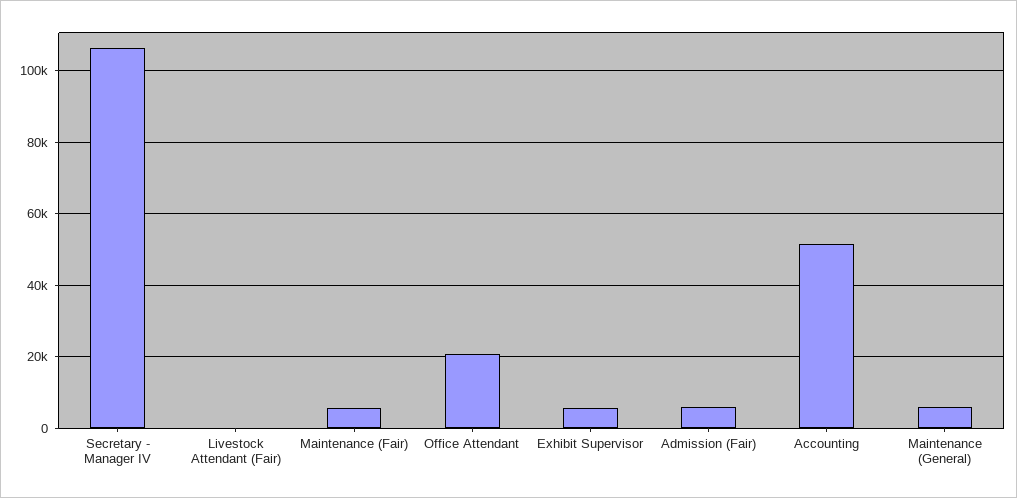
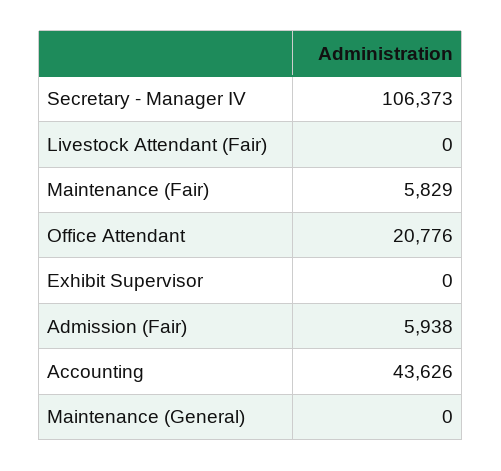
  {
    "Secretary - Manager IV": 106373,
    "Livestock Attendant (Fair)": 0,
    "Maintenance (Fair)": 5829,
    "Office Attendant": 20776,
-   "Exhibit Supervisor": 6000,
+   "Exhibit Supervisor": 0,
    "Admission (Fair)": 5938,
-   "Accounting": 52000,
+   "Accounting": 43626,
-   "Maintenance (General)": 6000
+   "Maintenance (General)": 0
  }

